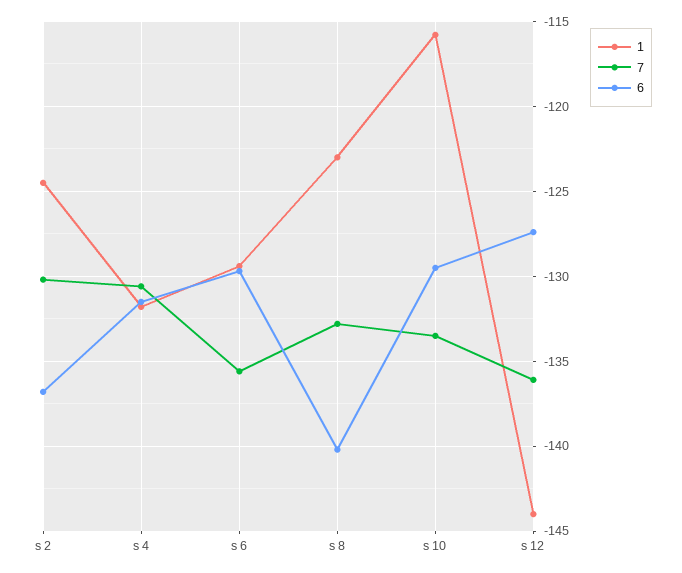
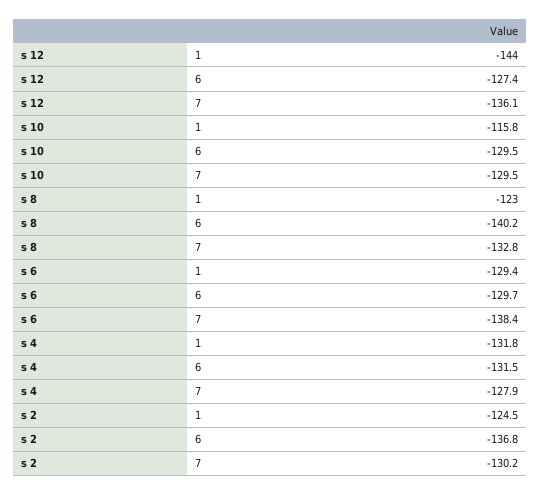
  {
    "1": {
      "s 2": -124.5,
      "s 4": -131.8,
      "s 6": -129.4,
      "s 8": -123,
      "s 10": -115.8,
      "s 12": -144
    },
    "7": {
      "s 2": -130.2,
-     "s 4": -130.5,
+     "s 4": -127.9,
-     "s 6": -135.5,
+     "s 6": -138.4,
      "s 8": -132.8,
-     "s 10": -133.5,
+     "s 10": -129.5,
      "s 12": -136.1
    },
    "6": {
      "s 2": -136.8,
      "s 4": -131.5,
      "s 6": -129.7,
      "s 8": -140.2,
      "s 10": -129.5,
      "s 12": -127.4
    }
  }

